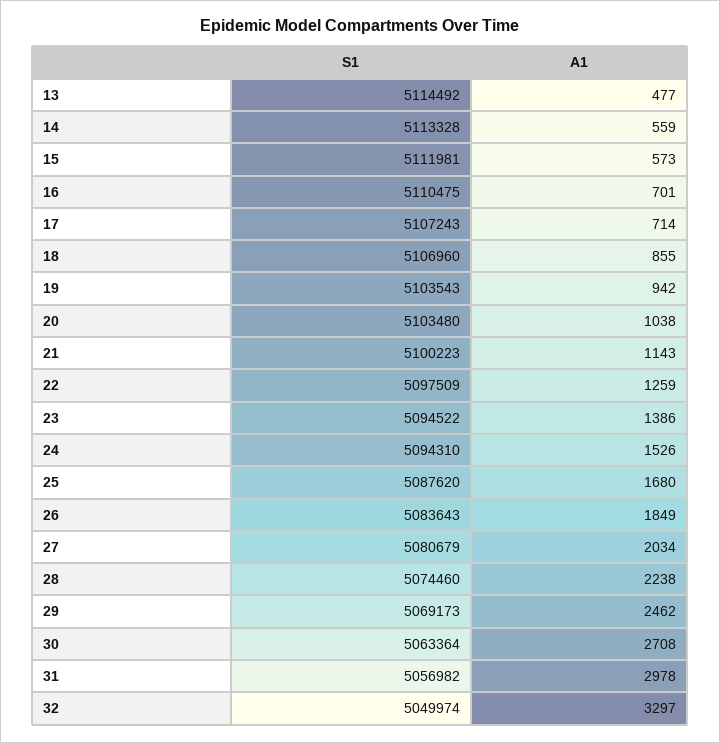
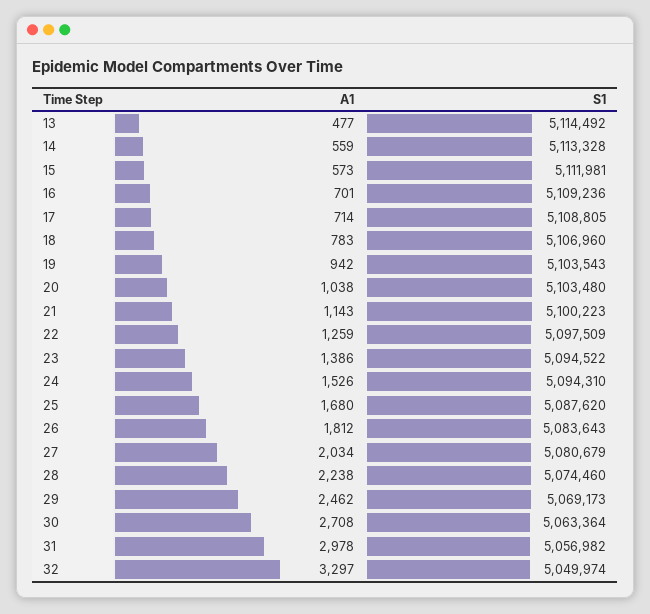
  {
    "S1": {
      "13": 5114492,
      "14": 5113328,
      "15": 5111981,
-     "16": 5110475,
+     "16": 5109236,
-     "17": 5107243,
+     "17": 5108805,
      "18": 5106960,
      "19": 5103543,
      "20": 5103480,
      "21": 5100223,
      "22": 5097509,
      "23": 5094522,
      "24": 5094310,
      "25": 5087620,
      "26": 5083643,
      "27": 5080679,
      "28": 5074460,
      "29": 5069173,
      "30": 5063364,
      "31": 5056982,
      "32": 5049974
    },
    "A1": {
      "13": 477,
      "14": 559,
      "15": 573,
      "16": 701,
      "17": 714,
-     "18": 855,
+     "18": 783,
      "19": 942,
      "20": 1038,
      "21": 1143,
      "22": 1259,
      "23": 1386,
      "24": 1526,
      "25": 1680,
-     "26": 1849,
+     "26": 1812,
      "27": 2034,
      "28": 2238,
      "29": 2462,
      "30": 2708,
      "31": 2978,
      "32": 3297
    }
  }

